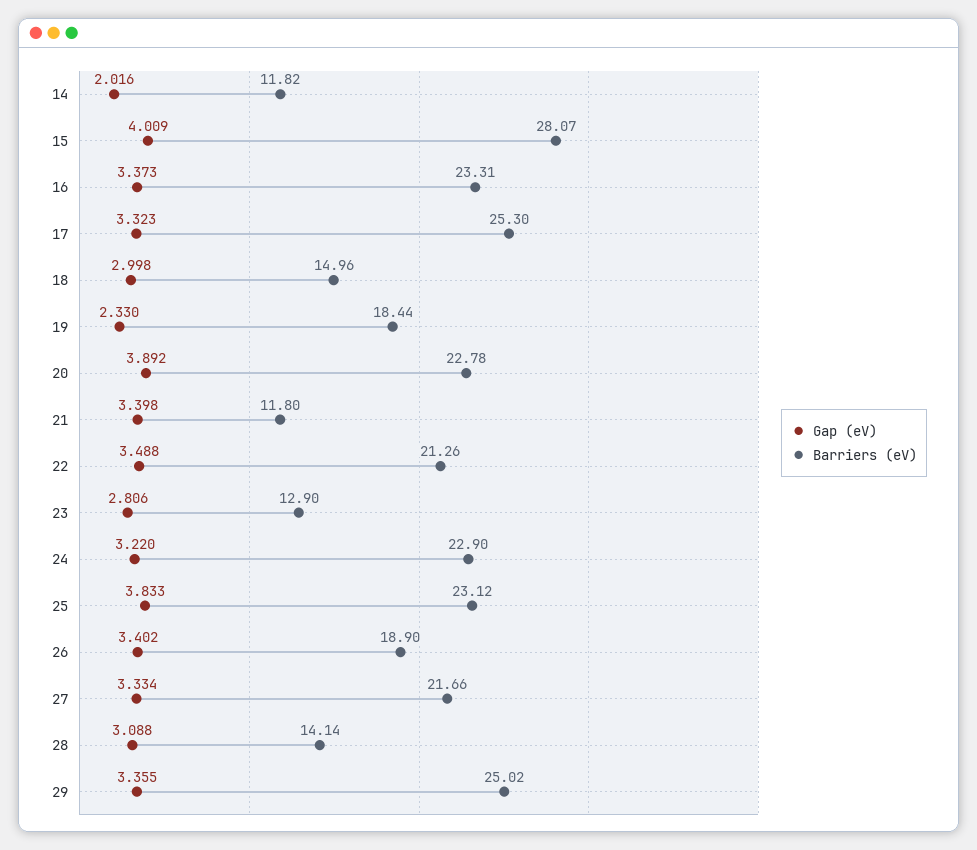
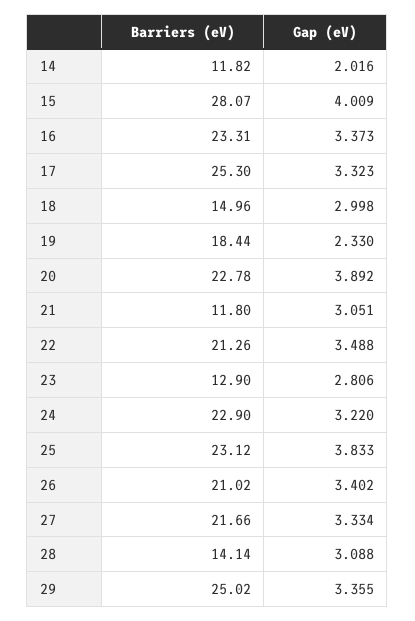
  {
    "Gap (eV)": {
      "14": 2.016,
      "15": 4.009,
      "16": 3.373,
      "17": 3.323,
      "18": 2.998,
      "19": 2.33,
      "20": 3.892,
-     "21": 3.398,
+     "21": 3.051,
      "22": 3.488,
      "23": 2.806,
      "24": 3.22,
      "25": 3.833,
      "26": 3.402,
      "27": 3.334,
      "28": 3.088,
      "29": 3.355
    },
    "Barriers (eV)": {
      "14": 11.82,
      "15": 28.07,
      "16": 23.31,
      "17": 25.3,
      "18": 14.96,
      "19": 18.44,
      "20": 22.78,
      "21": 11.8,
      "22": 21.26,
      "23": 12.9,
      "24": 22.9,
      "25": 23.12,
-     "26": 18.9,
+     "26": 21.02,
      "27": 21.66,
      "28": 14.14,
      "29": 25.02
    }
  }

